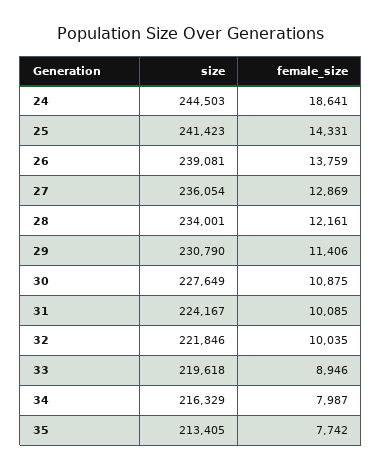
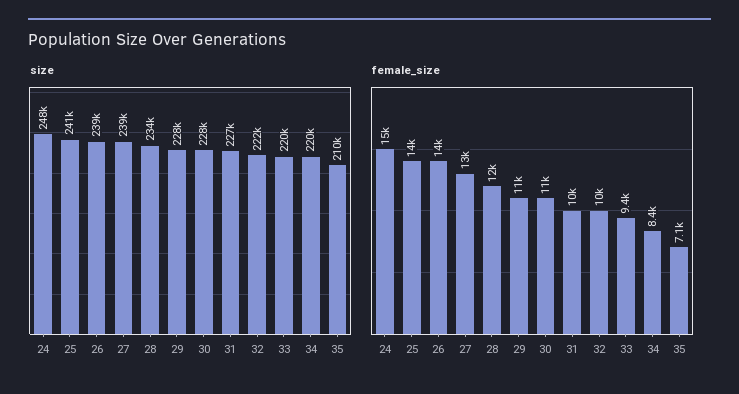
  {
    "size": {
-     "24": 244503,
+     "24": 248000,
      "25": 241423,
      "26": 239081,
-     "27": 236054,
+     "27": 239000,
      "28": 234001,
-     "29": 230790,
+     "29": 228000,
      "30": 227649,
-     "31": 224167,
+     "31": 227000,
      "32": 221846,
      "33": 219618,
-     "34": 216329,
+     "34": 220000,
-     "35": 213405
+     "35": 210000
    },
    "female_size": {
-     "24": 18641,
+     "24": 15000,
      "25": 14331,
      "26": 13759,
      "27": 12869,
      "28": 12161,
      "29": 11406,
      "30": 10875,
      "31": 10085,
      "32": 10035,
-     "33": 8946,
+     "33": 9400,
-     "34": 7987,
+     "34": 8400,
-     "35": 7742
+     "35": 7100
    }
  }

